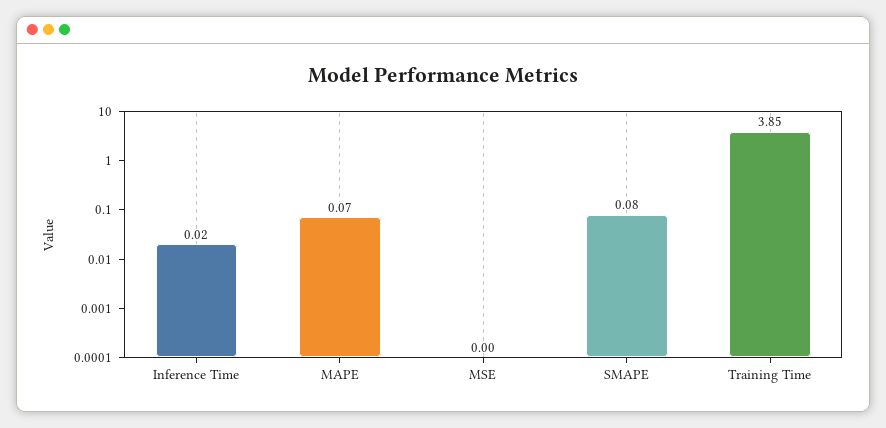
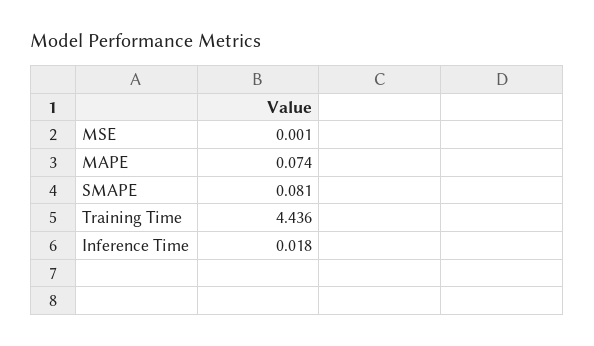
  {
    "Inference Time": 0.018,
    "MAPE": 0.074,
    "MSE": 0.001,
    "SMAPE": 0.081,
-   "Training Time": 3.85
+   "Training Time": 4.436
  }

